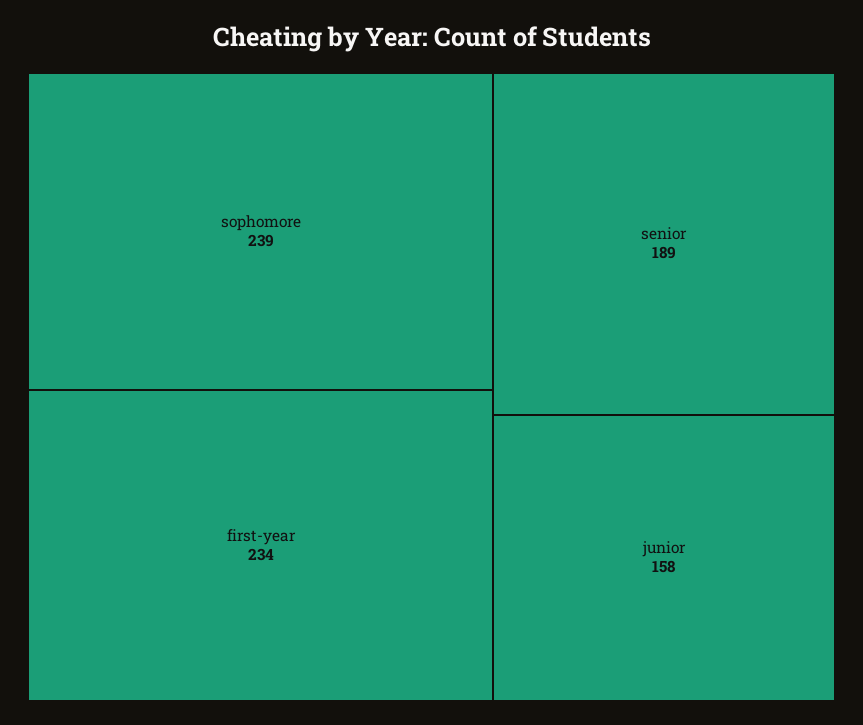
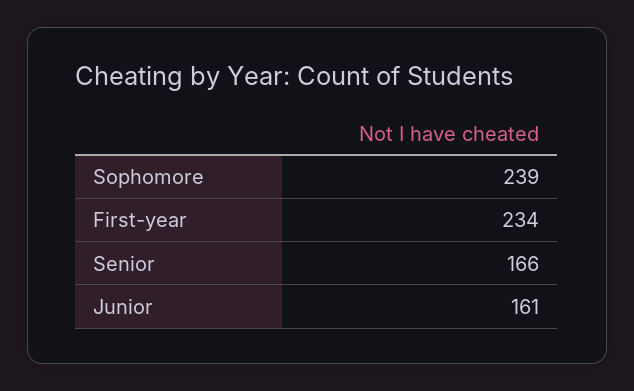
  {
    "sophomore": 239,
    "first-year": 234,
-   "senior": 189,
+   "senior": 166,
-   "junior": 158
+   "junior": 161
  }

